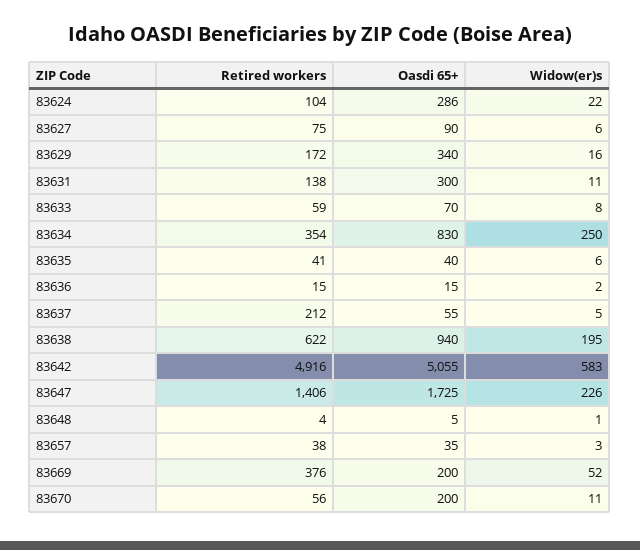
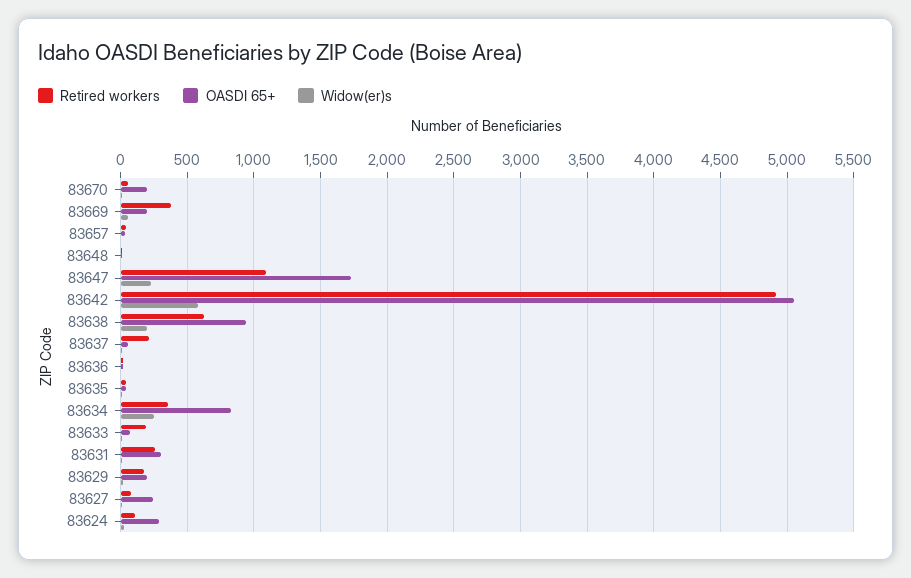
  {
    "Retired workers": {
      "83624": 104,
      "83627": 75,
      "83629": 172,
-     "83631": 138,
+     "83631": 250,
-     "83633": 59,
+     "83633": 200,
      "83634": 354,
      "83635": 41,
      "83636": 15,
      "83637": 212,
      "83638": 622,
      "83642": 4916,
-     "83647": 1406,
+     "83647": 1100,
      "83648": 4,
      "83657": 38,
      "83669": 376,
      "83670": 56
    },
    "Oasdi 65+": {
      "83624": 286,
-     "83627": 90,
+     "83627": 250,
-     "83629": 340,
+     "83629": 200,
      "83631": 300,
      "83633": 70,
      "83634": 830,
      "83635": 40,
      "83636": 15,
      "83637": 55,
      "83638": 940,
      "83642": 5055,
      "83647": 1725,
      "83648": 5,
      "83657": 35,
      "83669": 200,
      "83670": 200
    },
    "Widow(er)s": {
      "83624": 22,
      "83627": 6,
      "83629": 16,
      "83631": 11,
      "83633": 8,
      "83634": 250,
      "83635": 6,
      "83636": 2,
      "83637": 5,
      "83638": 195,
      "83642": 583,
      "83647": 226,
      "83648": 1,
      "83657": 3,
      "83669": 52,
      "83670": 11
    }
  }

